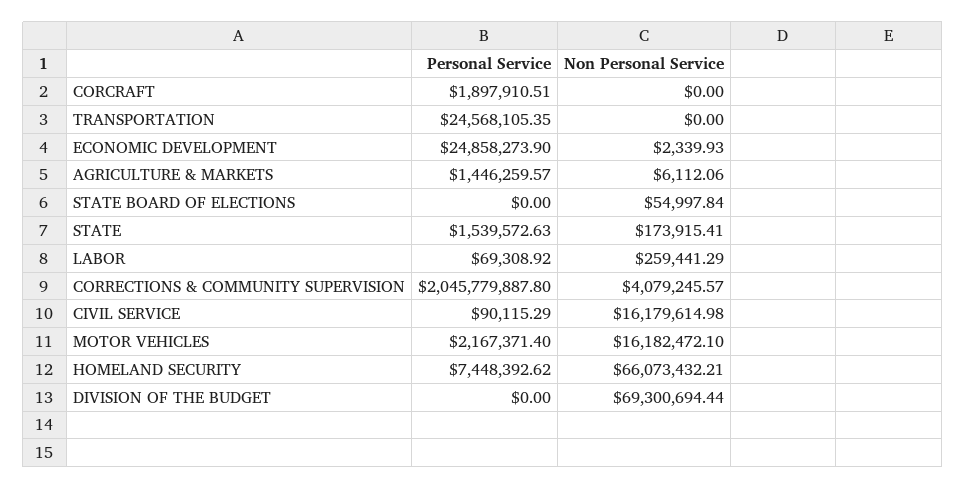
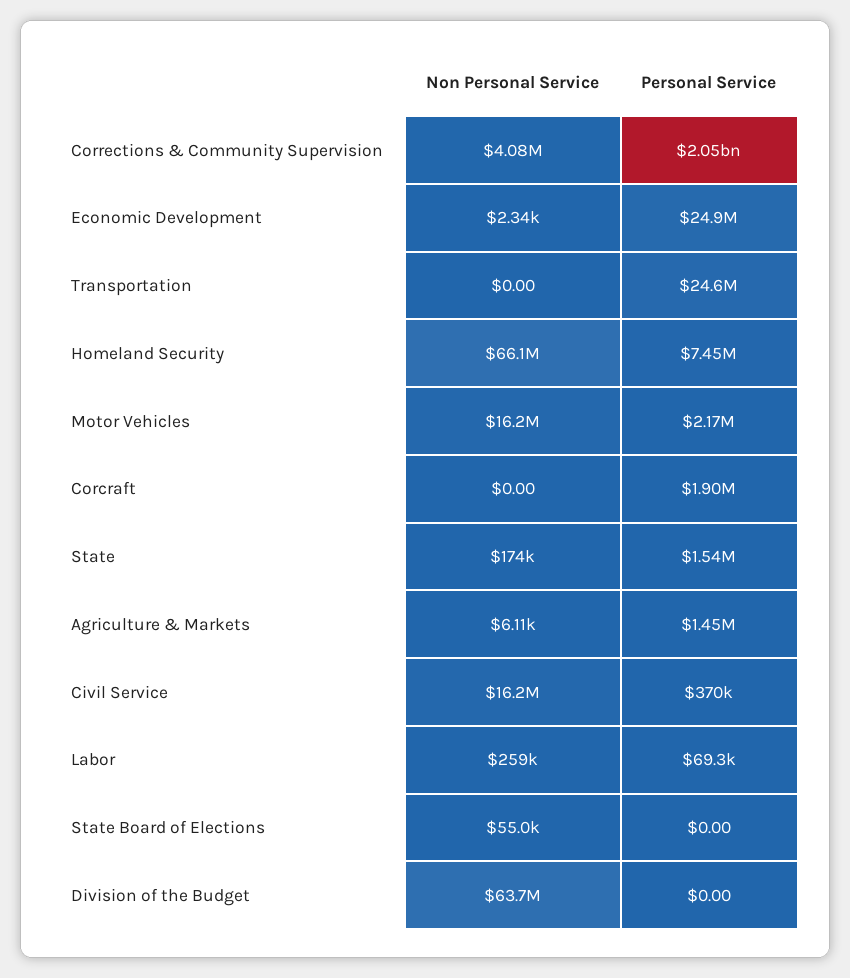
  {
    "Personal Service": {
      "CORCRAFT": 1897910.51,
      "TRANSPORTATION": 24568105.35,
      "ECONOMIC DEVELOPMENT": 24858273.9,
      "AGRICULTURE & MARKETS": 1446259.57,
      "STATE BOARD OF ELECTIONS": 0,
      "STATE": 1539572.63,
      "LABOR": 69308.92,
      "CORRECTIONS & COMMUNITY SUPERVISION": 2045779887.8,
-     "CIVIL SERVICE": 90115.29,
+     "CIVIL SERVICE": 370000,
      "MOTOR VEHICLES": 2167371.4,
      "HOMELAND SECURITY": 7448392.62,
      "DIVISION OF THE BUDGET": 0
    },
    "Non Personal Service": {
      "CORCRAFT": 0,
      "TRANSPORTATION": 0,
      "ECONOMIC DEVELOPMENT": 2339.93,
      "AGRICULTURE & MARKETS": 6112.06,
      "STATE BOARD OF ELECTIONS": 54997.84,
      "STATE": 173915.41,
      "LABOR": 259441.29,
      "CORRECTIONS & COMMUNITY SUPERVISION": 4079245.57,
      "CIVIL SERVICE": 16179614.98,
      "MOTOR VEHICLES": 16182472.1,
      "HOMELAND SECURITY": 66073432.21,
-     "DIVISION OF THE BUDGET": 69300694.44
+     "DIVISION OF THE BUDGET": 63700000
    }
  }

